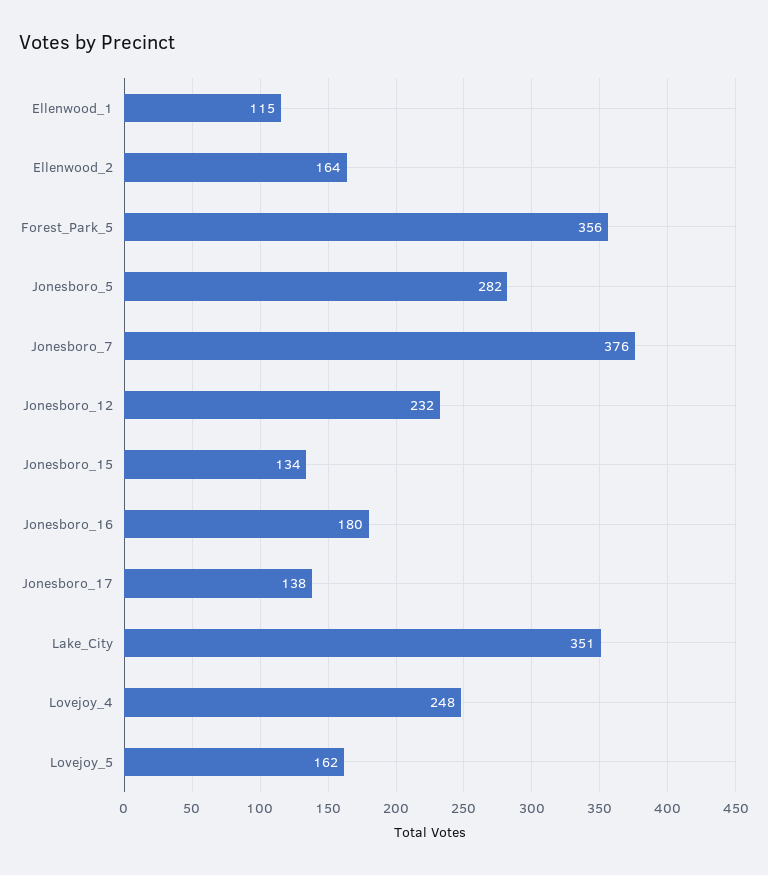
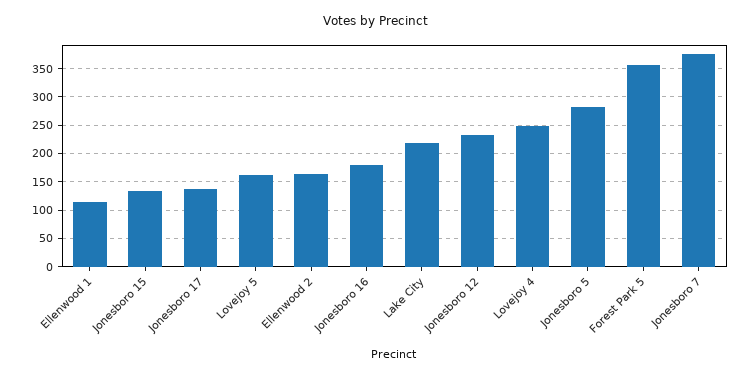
  {
    "Ellenwood_1": 115,
    "Ellenwood_2": 164,
    "Forest_Park_5": 356,
    "Jonesboro_5": 282,
    "Jonesboro_7": 376,
    "Jonesboro_12": 232,
    "Jonesboro_15": 134,
    "Jonesboro_16": 180,
    "Jonesboro_17": 138,
-   "Lake_City": 351,
+   "Lake_City": 225,
    "Lovejoy_4": 248,
    "Lovejoy_5": 162
  }

